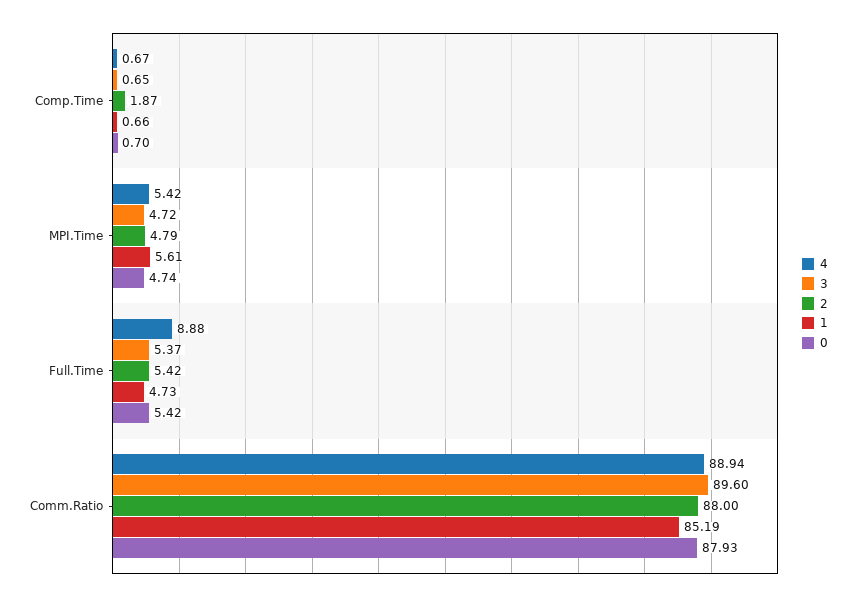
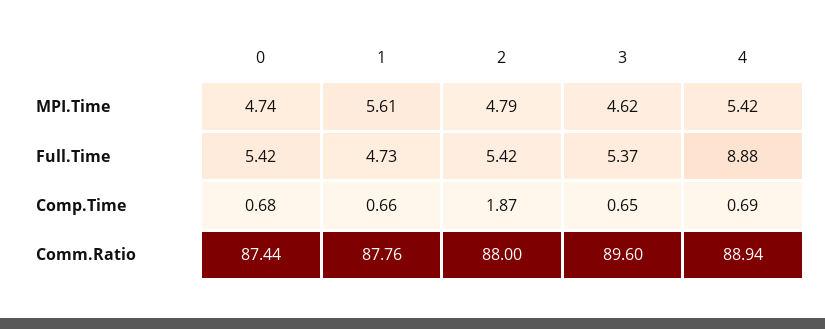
  {
    "4": {
-     "Comp.Time": 0.67,
+     "Comp.Time": 0.69,
      "MPI.Time": 5.42,
      "Full.Time": 8.88,
      "Comm.Ratio": 88.94
    },
    "3": {
      "Comp.Time": 0.65,
-     "MPI.Time": 4.72,
+     "MPI.Time": 4.62,
      "Full.Time": 5.37,
      "Comm.Ratio": 89.6
    },
    "2": {
      "Comp.Time": 1.87,
      "MPI.Time": 4.79,
      "Full.Time": 5.42,
      "Comm.Ratio": 88
    },
    "1": {
      "Comp.Time": 0.66,
      "MPI.Time": 5.61,
      "Full.Time": 4.73,
-     "Comm.Ratio": 85.19
+     "Comm.Ratio": 87.76
    },
    "0": {
-     "Comp.Time": 0.7,
+     "Comp.Time": 0.68,
      "MPI.Time": 4.74,
      "Full.Time": 5.42,
-     "Comm.Ratio": 87.93
+     "Comm.Ratio": 87.44
    }
  }

